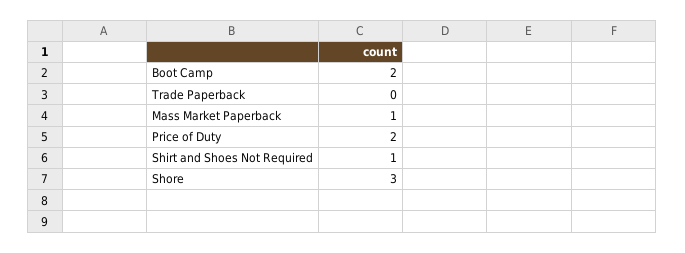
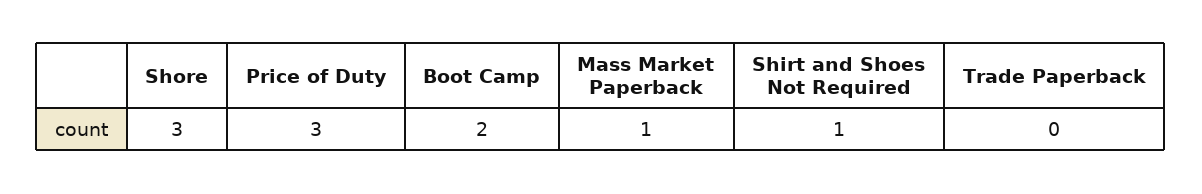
  {
    "Boot Camp": 2,
    "Trade Paperback": 0,
    "Mass Market Paperback": 1,
-   "Price of Duty": 2,
+   "Price of Duty": 3,
    "Shirt and Shoes Not Required": 1,
    "Shore": 3
  }

